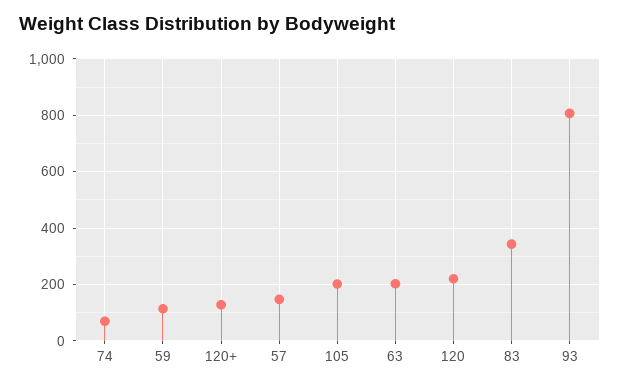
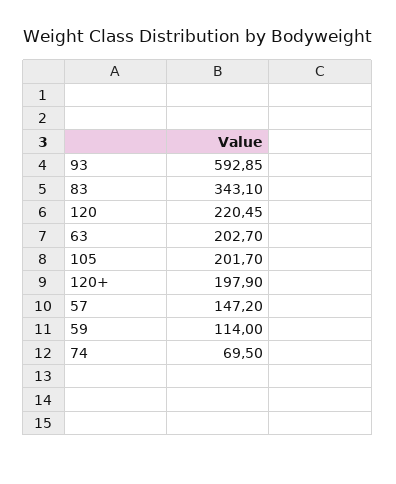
  {
    "74": 69.5,
    "59": 114,
-   "120+": 125,
+   "120+": 197.9,
    "57": 147.2,
    "105": 201.7,
    "63": 202.7,
    "120": 220.45,
    "83": 343.1,
-   "93": 800
+   "93": 592.85
  }

